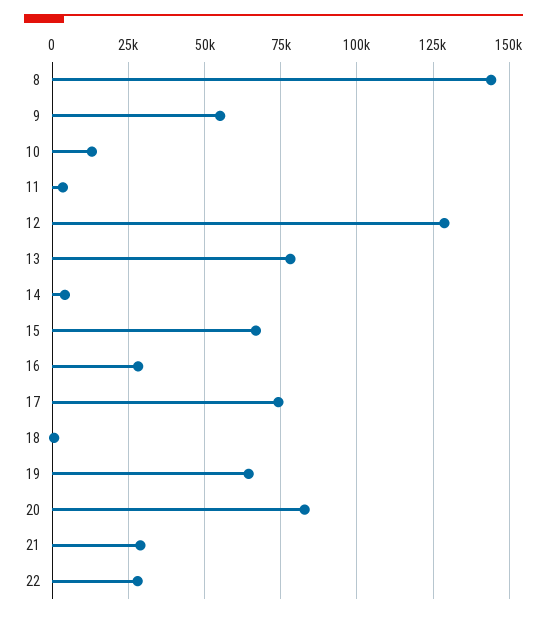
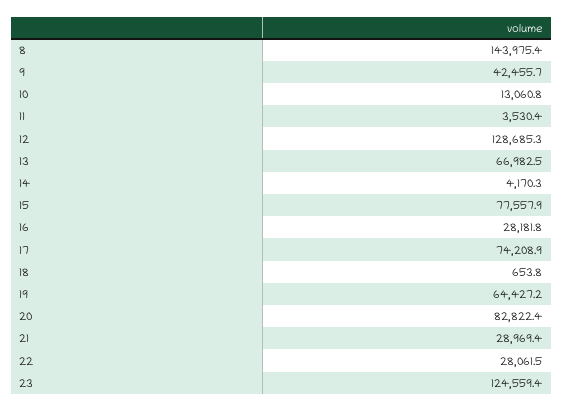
  {
    "8": 143975.4,
-   "9": 55000,
+   "9": 42455.7,
    "10": 13060.8,
    "11": 3530.4,
    "12": 128685.3,
-   "13": 77500,
+   "13": 66982.5,
    "14": 4170.3,
-   "15": 67500,
+   "15": 77557.9,
    "16": 28181.8,
    "17": 74208.9,
    "18": 653.8,
    "19": 64427.2,
    "20": 82822.4,
    "21": 28969.4,
-   "22": 28061.5
+   "22": 28061.5,
+   "23": 124559.4
  }

